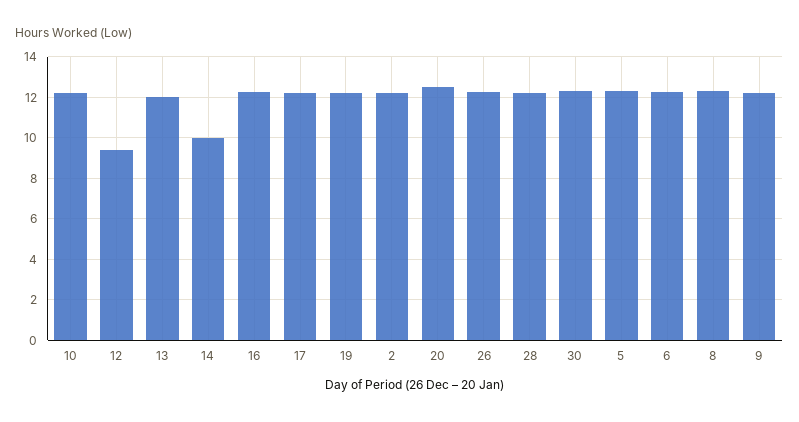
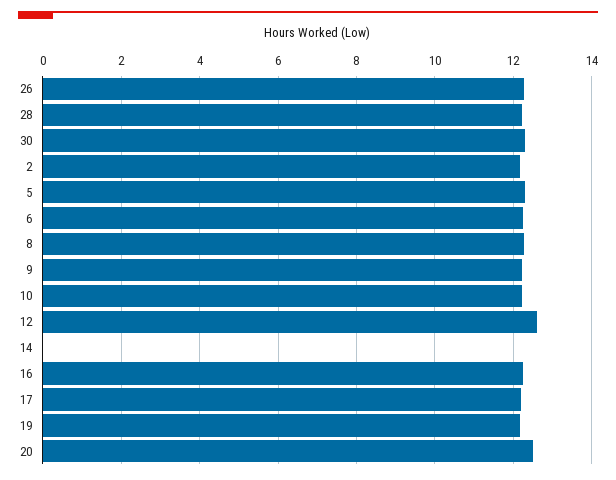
  {
    "10": 12.2,
-   "12": 9.5,
+   "12": 12.6,
-   "13": 12,
-   "14": 10,
+   "14": 0,
    "16": 12.2,
    "17": 12.2,
    "19": 12.2,
    "2": 12.2,
    "20": 12.6,
    "26": 12.2,
    "28": 12.2,
    "30": 12.2,
    "5": 12.4,
    "6": 12.2,
    "8": 12.2,
    "9": 12.2
  }

